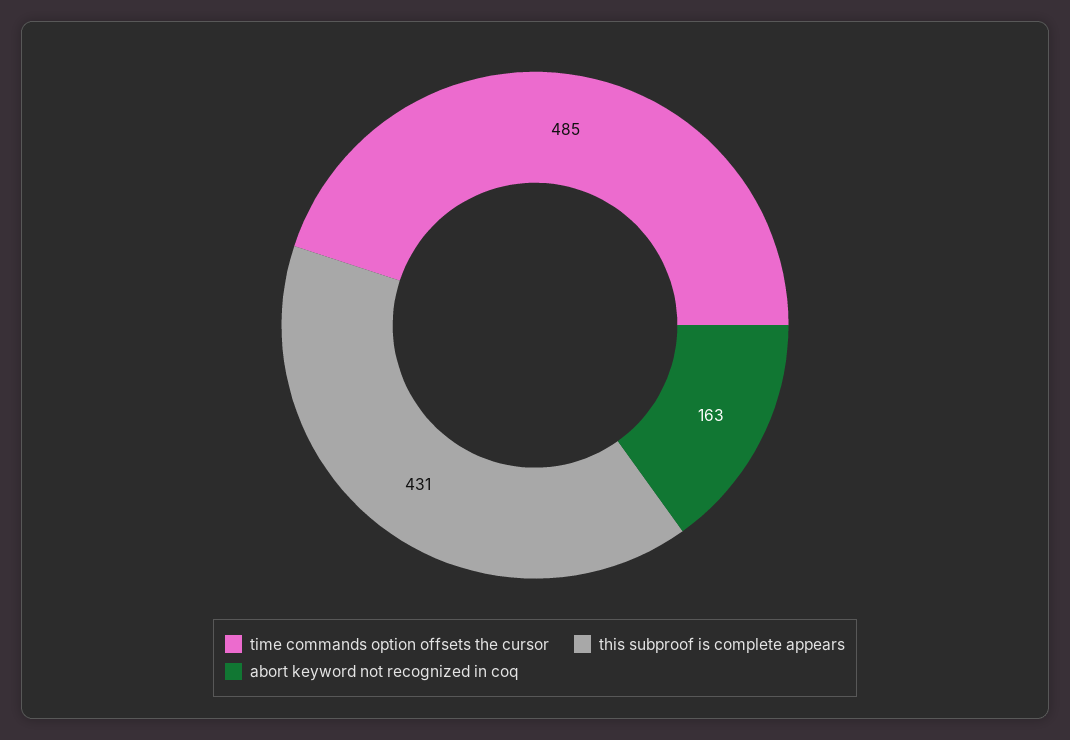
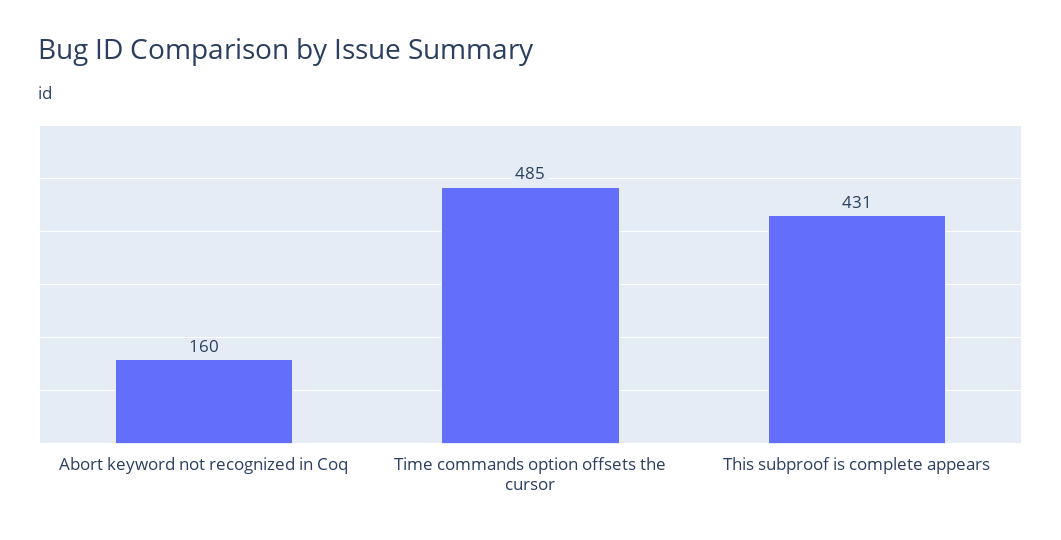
  {
    "time commands option offsets the cursor": 485,
    "this subproof is complete appears": 431,
-   "abort keyword not recognized in coq": 163
+   "abort keyword not recognized in coq": 160
  }

